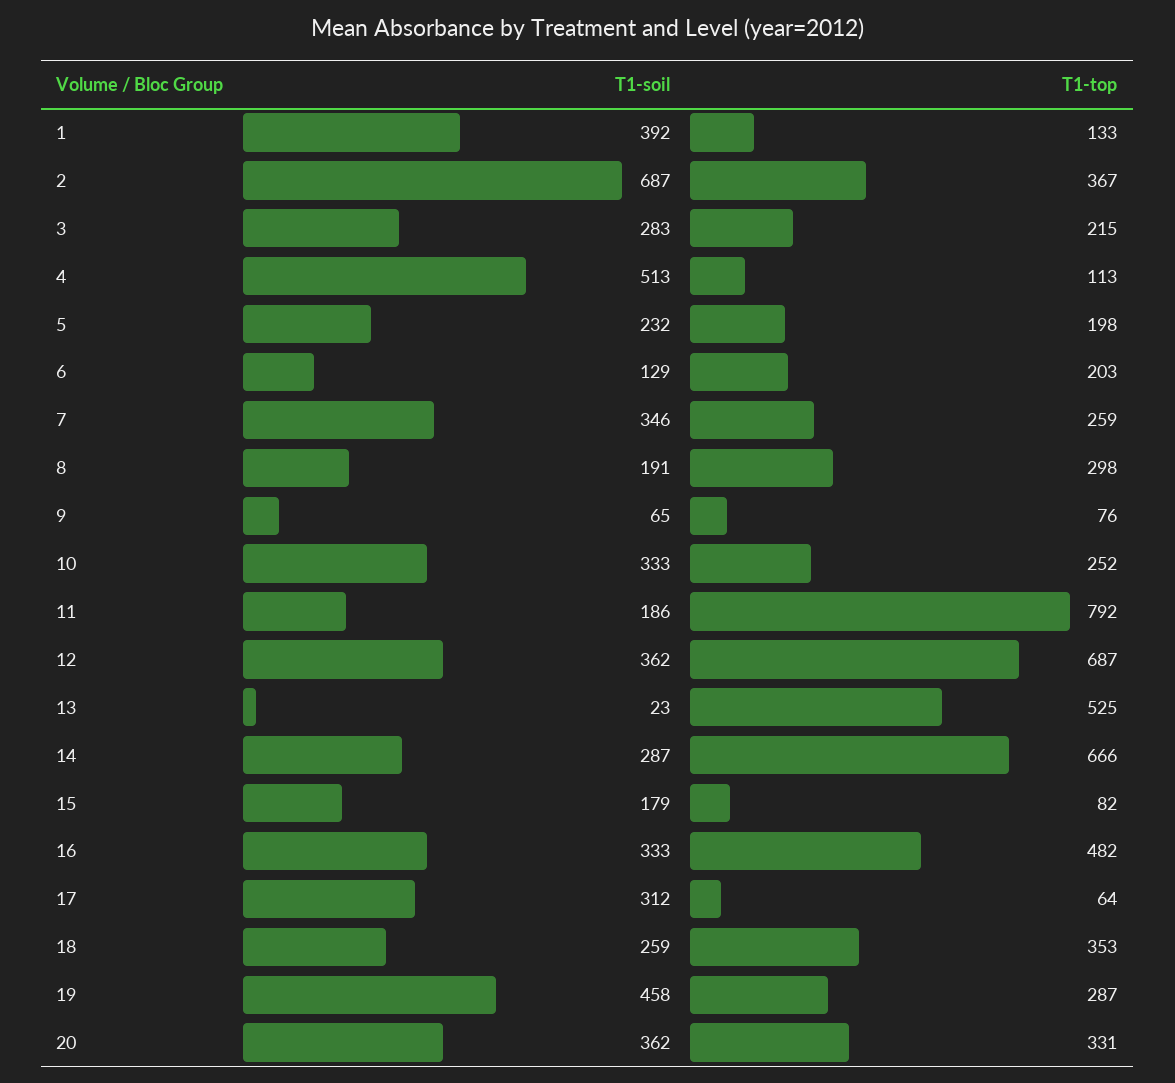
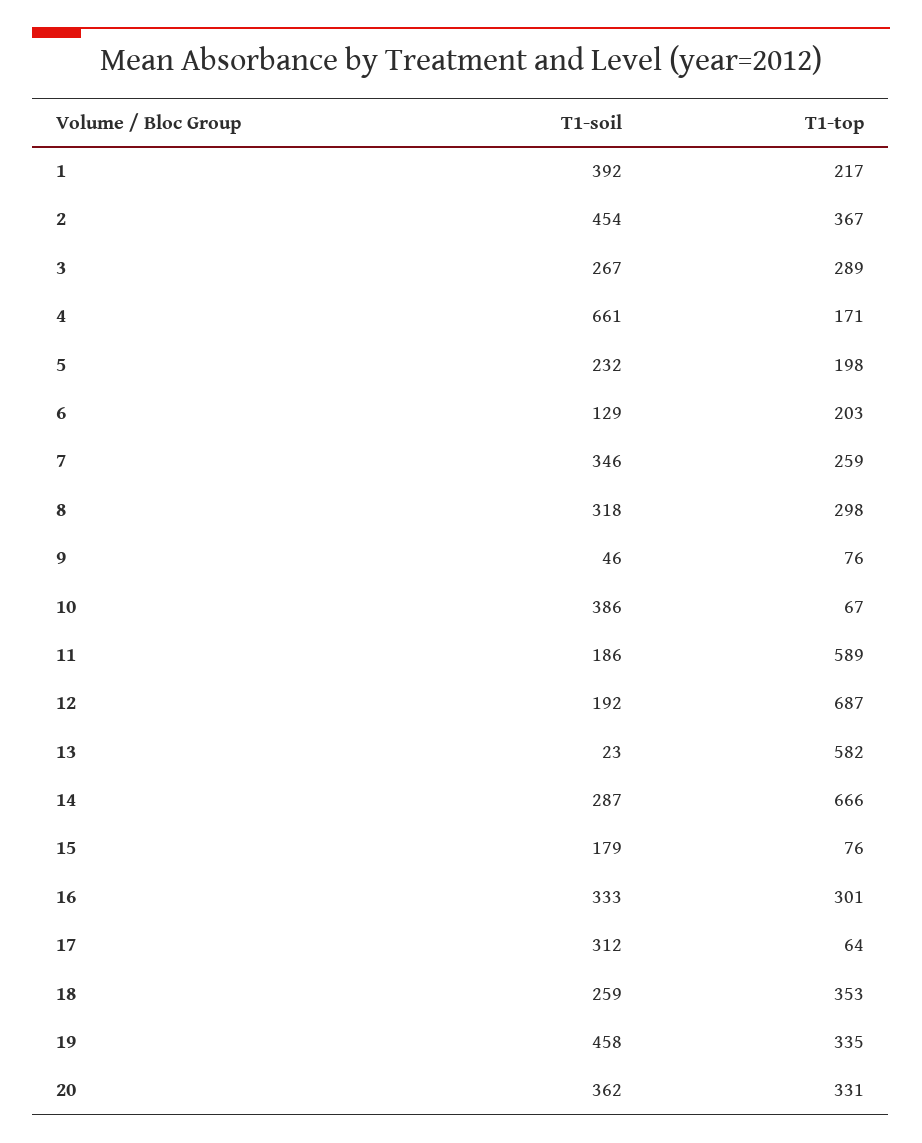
  {
    "T1-soil": {
      "1": 392,
-     "2": 687,
+     "2": 454,
-     "3": 283,
+     "3": 267,
-     "4": 513,
+     "4": 661,
      "5": 232,
      "6": 129,
      "7": 346,
-     "8": 191,
+     "8": 318,
-     "9": 65,
+     "9": 46,
-     "10": 333,
+     "10": 386,
      "11": 186,
-     "12": 362,
+     "12": 192,
      "13": 23,
      "14": 287,
      "15": 179,
      "16": 333,
      "17": 312,
      "18": 259,
      "19": 458,
      "20": 362
    },
    "T1-top": {
-     "1": 133,
+     "1": 217,
      "2": 367,
-     "3": 215,
+     "3": 289,
-     "4": 113,
+     "4": 171,
      "5": 198,
      "6": 203,
      "7": 259,
      "8": 298,
      "9": 76,
-     "10": 252,
+     "10": 67,
-     "11": 792,
+     "11": 589,
      "12": 687,
-     "13": 525,
+     "13": 582,
      "14": 666,
-     "15": 82,
+     "15": 76,
-     "16": 482,
+     "16": 301,
      "17": 64,
      "18": 353,
-     "19": 287,
+     "19": 335,
      "20": 331
    }
  }

